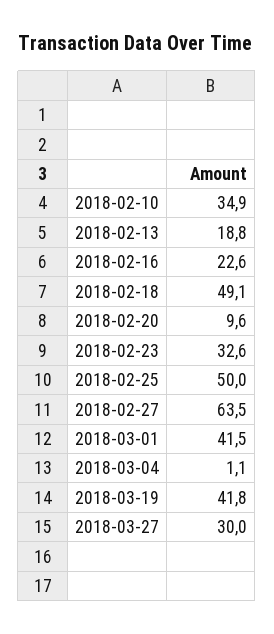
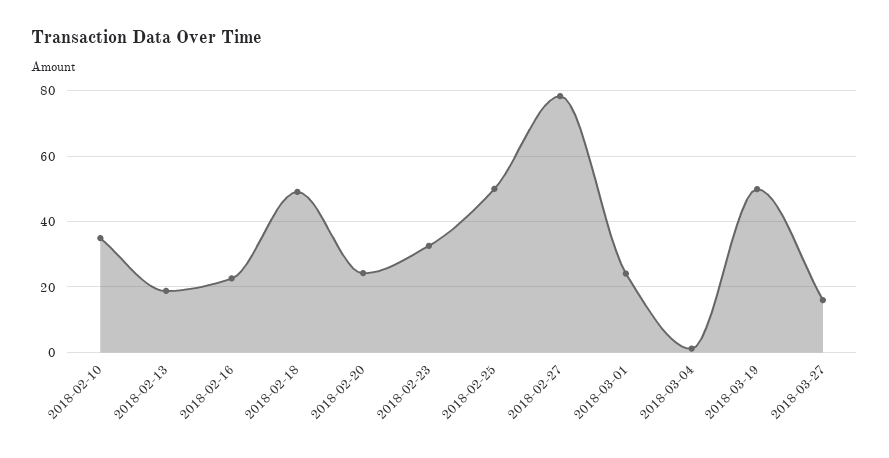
  {
    "2018-02-10": 34.9,
    "2018-02-13": 18.8,
    "2018-02-16": 22.6,
    "2018-02-18": 49.1,
-   "2018-02-20": 9.6,
+   "2018-02-20": 24,
    "2018-02-23": 32.6,
    "2018-02-25": 50,
-   "2018-02-27": 63.5,
+   "2018-02-27": 78,
-   "2018-03-01": 41.5,
+   "2018-03-01": 24,
    "2018-03-04": 1.1,
-   "2018-03-19": 41.8,
+   "2018-03-19": 50,
-   "2018-03-27": 30
+   "2018-03-27": 16
  }

